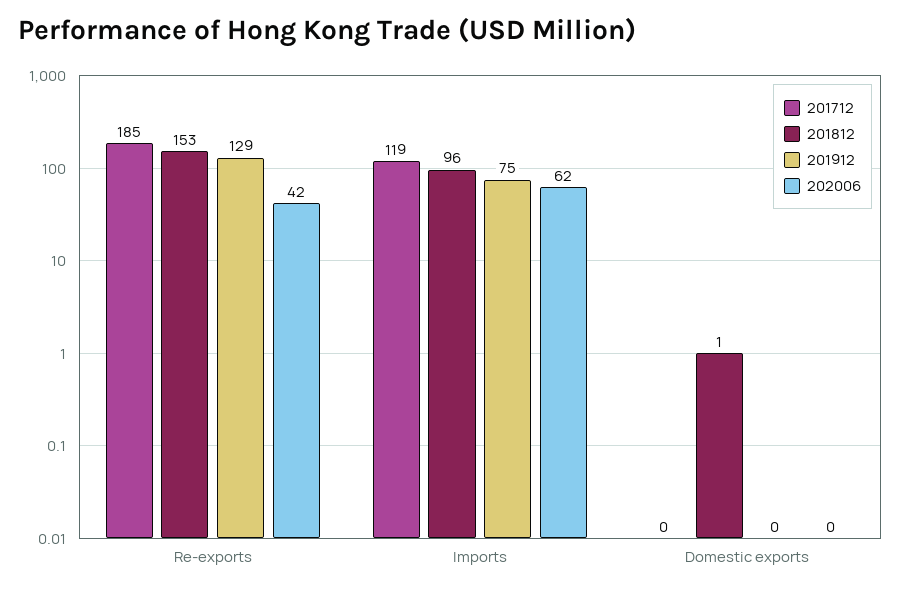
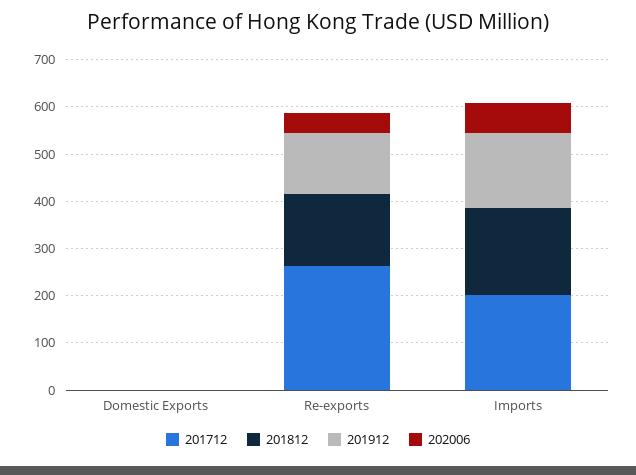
  {
    "201712": {
-     "Re-exports": 185,
+     "Re-exports": 260,
-     "Imports": 119,
+     "Imports": 200,
      "Domestic exports": 0
    },
    "201812": {
      "Re-exports": 153,
-     "Imports": 96,
+     "Imports": 180,
      "Domestic exports": 1
    },
    "201912": {
      "Re-exports": 129,
-     "Imports": 75,
+     "Imports": 160,
      "Domestic exports": 0
    },
    "202006": {
      "Re-exports": 42,
      "Imports": 62,
      "Domestic exports": 0
    }
  }

